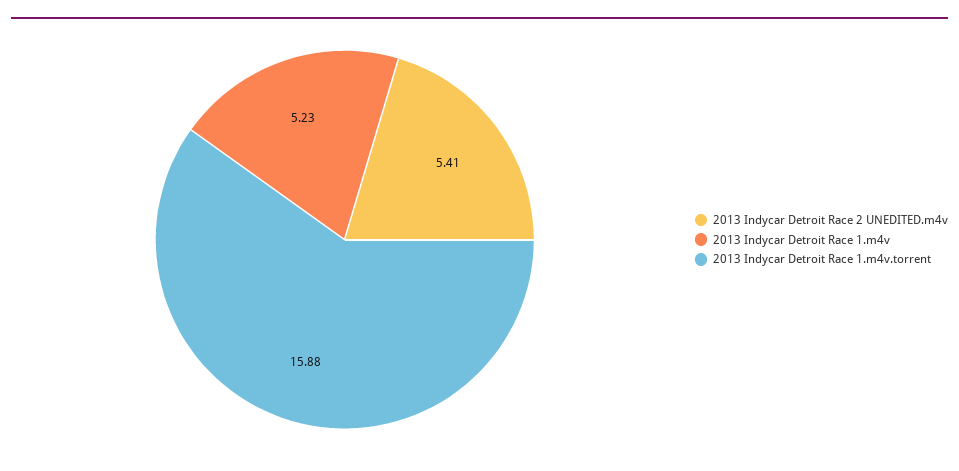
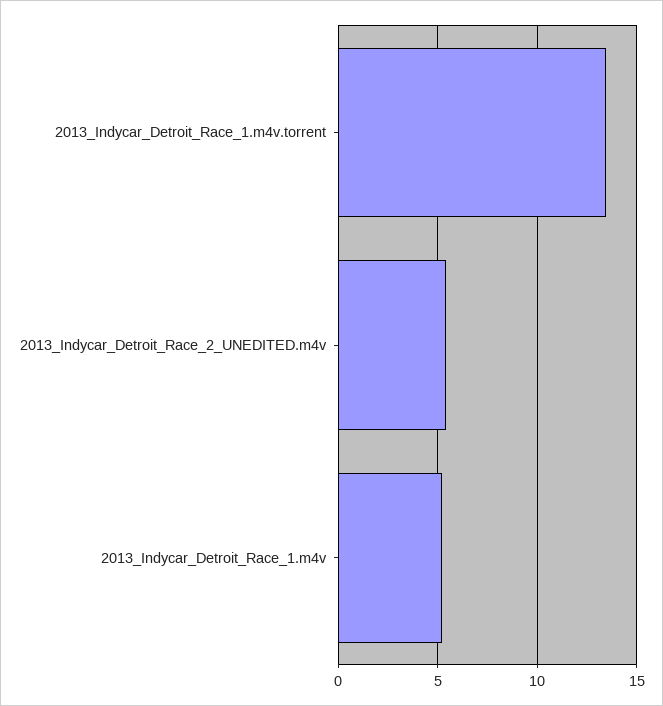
  {
    "2013 Indycar Detroit Race 2 UNEDITED.m4v": 5.41,
    "2013 Indycar Detroit Race 1.m4v": 5.23,
-   "2013 Indycar Detroit Race 1.m4v.torrent": 15.88
+   "2013 Indycar Detroit Race 1.m4v.torrent": 13.5
  }

